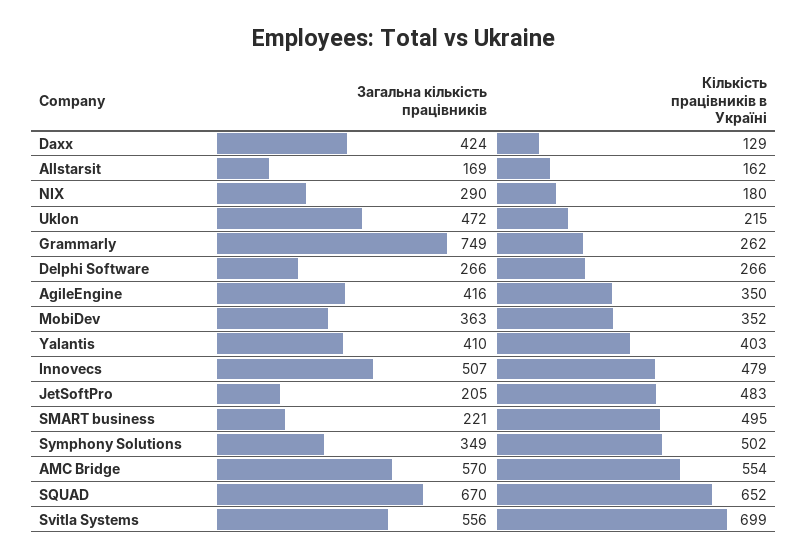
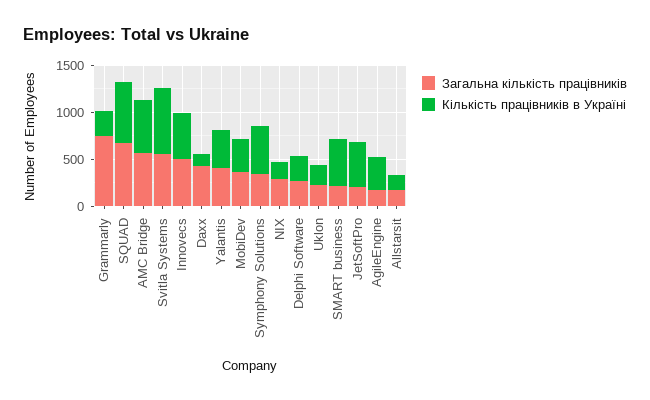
  {
    "Загальна кількість працівників": {
      "Daxx": 424,
      "Allstarsit": 169,
      "NIX": 290,
-     "Uklon": 472,
+     "Uklon": 200,
      "Grammarly": 749,
      "Delphi Software": 266,
-     "AgileEngine": 416,
+     "AgileEngine": 200,
      "MobiDev": 363,
      "Yalantis": 410,
      "Innovecs": 507,
      "JetSoftPro": 205,
      "SMART business": 221,
      "Symphony Solutions": 349,
      "AMC Bridge": 570,
      "SQUAD": 670,
      "Svitla Systems": 556
    },
    "Кількість працівників в Україні": {
      "Daxx": 129,
      "Allstarsit": 162,
      "NIX": 180,
      "Uklon": 215,
      "Grammarly": 262,
      "Delphi Software": 266,
      "AgileEngine": 350,
      "MobiDev": 352,
      "Yalantis": 403,
      "Innovecs": 479,
      "JetSoftPro": 483,
      "SMART business": 495,
      "Symphony Solutions": 502,
      "AMC Bridge": 554,
      "SQUAD": 652,
      "Svitla Systems": 699
    }
  }

